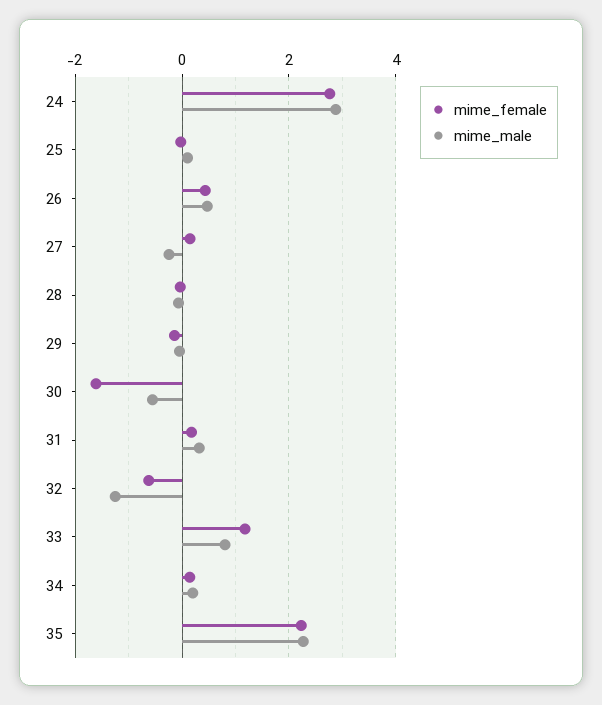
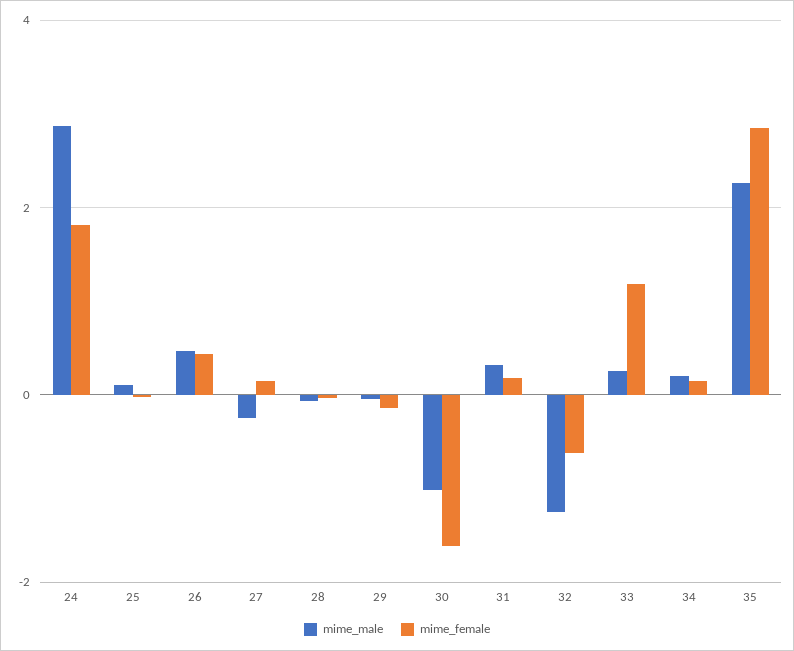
  {
    "mime_female": {
-     "24": 2.8,
+     "24": 1.8,
      "25": 0,
      "26": 0.4,
      "27": 0.2,
      "28": 0,
      "29": -0.2,
      "30": -1.6,
      "31": 0.2,
      "32": -0.6,
      "33": 1.2,
      "34": 0.2,
-     "35": 2.2
+     "35": 2.8
    },
    "mime_male": {
      "24": 2.8,
      "25": 0.2,
      "26": 0.4,
      "27": -0.2,
      "28": 0,
      "29": 0,
-     "30": -0.6,
+     "30": -1,
      "31": 0.4,
      "32": -1.2,
-     "33": 0.8,
+     "33": 0.2,
      "34": 0.2,
      "35": 2.2
    }
  }

